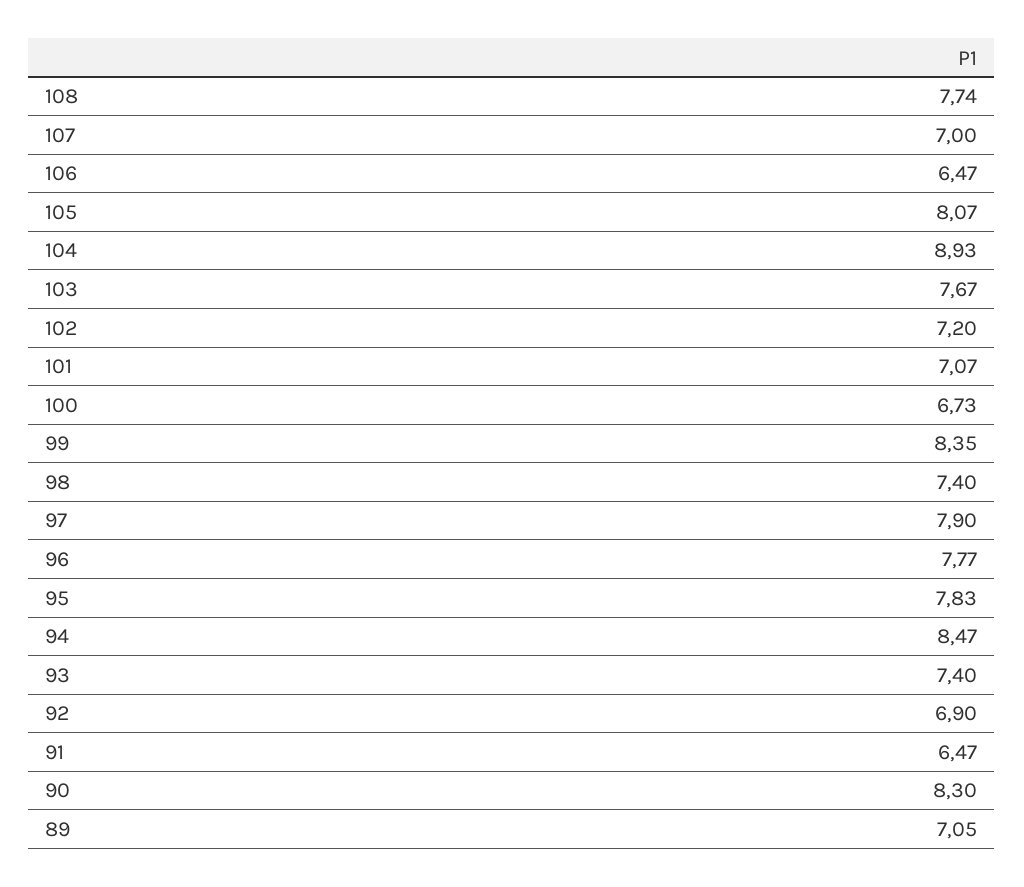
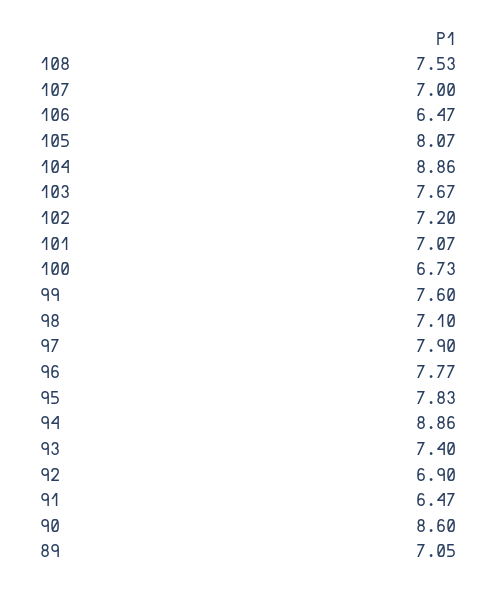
  {
-   "108": 7.74,
+   "108": 7.53,
    "107": 7,
    "106": 6.47,
    "105": 8.07,
-   "104": 8.93,
+   "104": 8.86,
    "103": 7.67,
    "102": 7.2,
    "101": 7.07,
    "100": 6.73,
-   "99": 8.35,
+   "99": 7.6,
-   "98": 7.4,
+   "98": 7.1,
    "97": 7.9,
    "96": 7.77,
    "95": 7.83,
-   "94": 8.47,
+   "94": 8.86,
    "93": 7.4,
    "92": 6.9,
    "91": 6.47,
-   "90": 8.3,
+   "90": 8.6,
    "89": 7.05
  }

